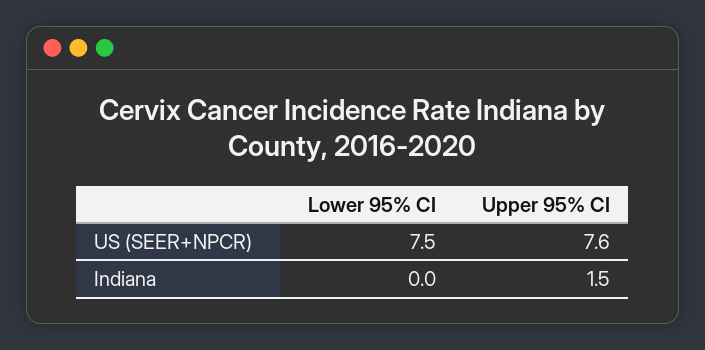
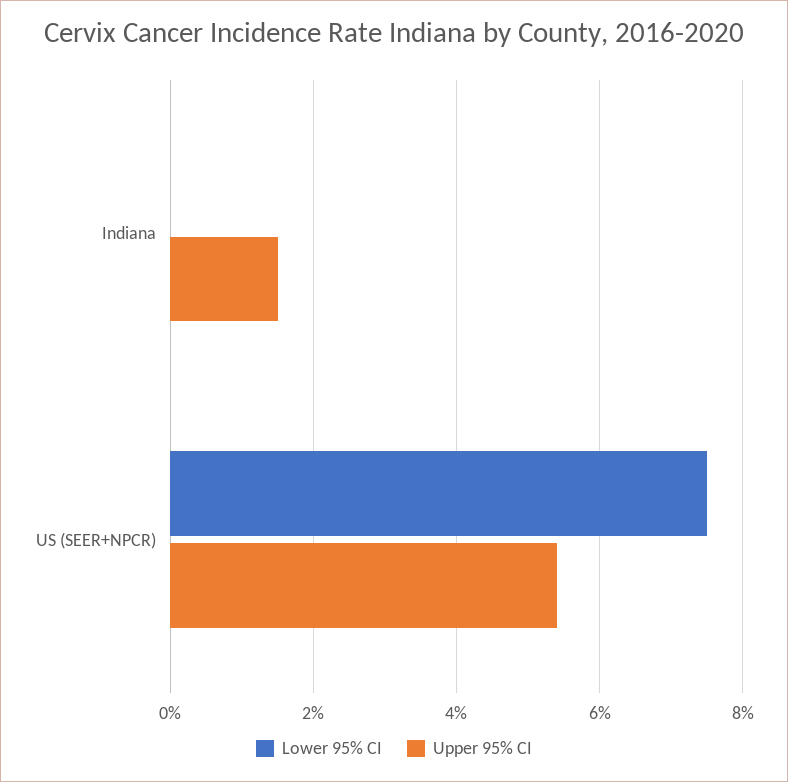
  {
    "Lower 95% CI": {
      "US (SEER+NPCR)": 7.5,
      "Indiana": 0
    },
    "Upper 95% CI": {
-     "US (SEER+NPCR)": 7.6,
+     "US (SEER+NPCR)": 5.5,
      "Indiana": 1.5
    }
  }

